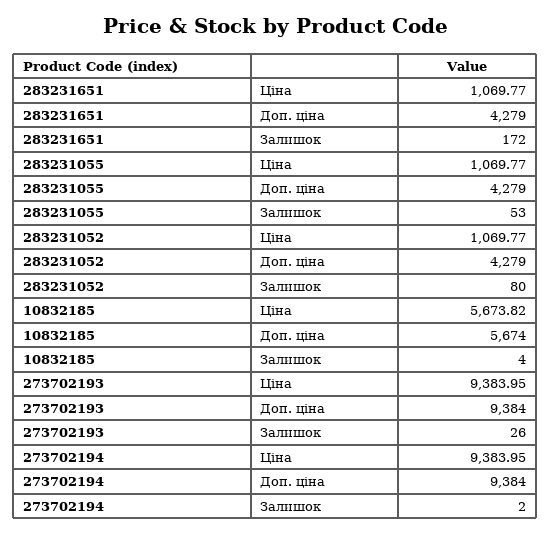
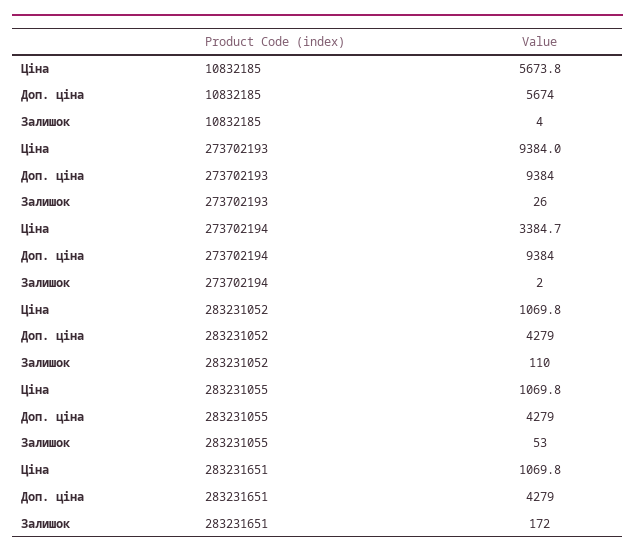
  {
    "283231651": {
      "Ціна": 1069.77,
      "Доп. ціна": 4279,
      "Залишок": 172
    },
    "283231055": {
      "Ціна": 1069.77,
      "Доп. ціна": 4279,
      "Залишок": 53
    },
    "283231052": {
      "Ціна": 1069.77,
      "Доп. ціна": 4279,
-     "Залишок": 80
+     "Залишок": 110
    },
    "10832185": {
      "Ціна": 5673.82,
      "Доп. ціна": 5674,
      "Залишок": 4
    },
    "273702193": {
      "Ціна": 9383.95,
      "Доп. ціна": 9384,
      "Залишок": 26
    },
    "273702194": {
-     "Ціна": 9383.95,
+     "Ціна": 3384.7,
      "Доп. ціна": 9384,
      "Залишок": 2
    }
  }

